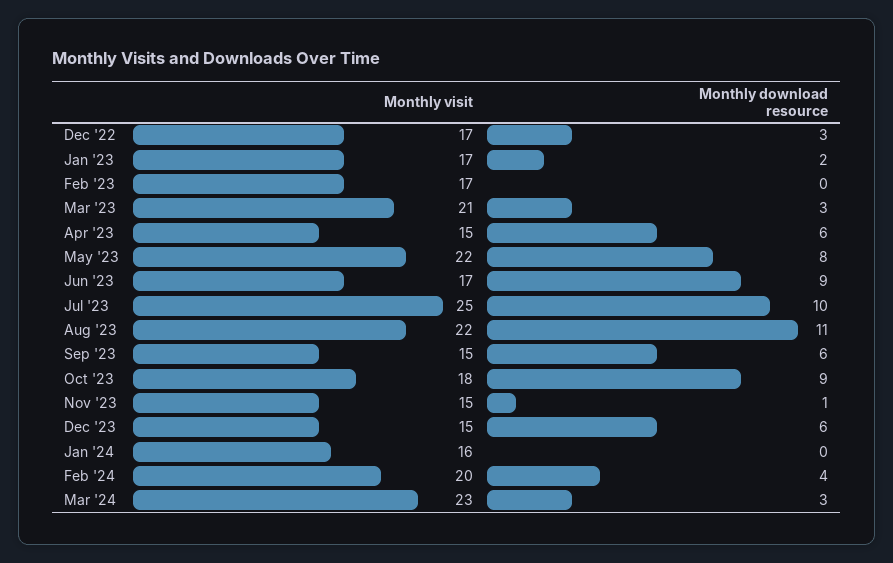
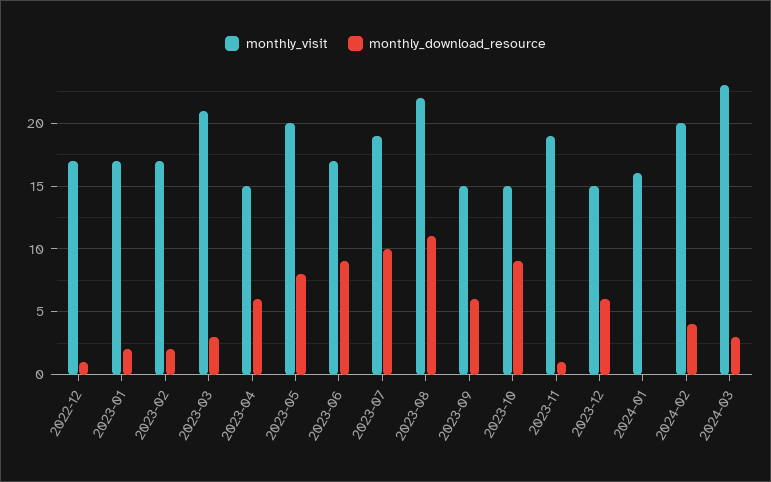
  {
    "Monthly visit": {
      "Dec '22": 17,
      "Jan '23": 17,
      "Feb '23": 17,
      "Mar '23": 21,
      "Apr '23": 15,
-     "May '23": 22,
+     "May '23": 20,
      "Jun '23": 17,
-     "Jul '23": 25,
+     "Jul '23": 19,
      "Aug '23": 22,
      "Sep '23": 15,
-     "Oct '23": 18,
+     "Oct '23": 15,
-     "Nov '23": 15,
+     "Nov '23": 19,
      "Dec '23": 15,
      "Jan '24": 16,
      "Feb '24": 20,
      "Mar '24": 23
    },
    "Monthly download resource": {
-     "Dec '22": 3,
+     "Dec '22": 1,
      "Jan '23": 2,
-     "Feb '23": 0,
+     "Feb '23": 2,
      "Mar '23": 3,
      "Apr '23": 6,
      "May '23": 8,
      "Jun '23": 9,
      "Jul '23": 10,
      "Aug '23": 11,
      "Sep '23": 6,
      "Oct '23": 9,
      "Nov '23": 1,
      "Dec '23": 6,
      "Jan '24": 0,
      "Feb '24": 4,
      "Mar '24": 3
    }
  }

